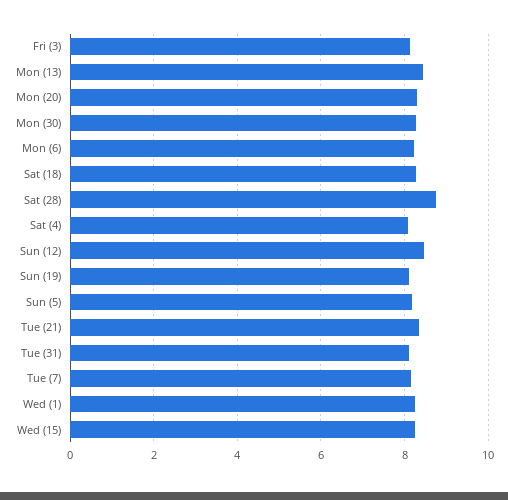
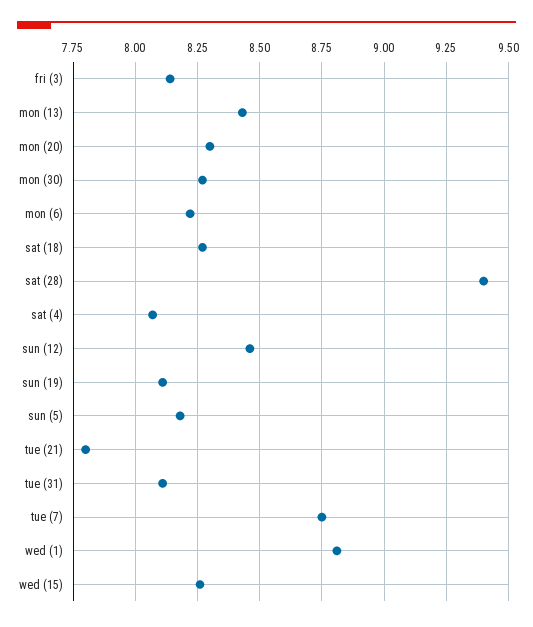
  {
    "Fri (3)": 8.15,
    "Mon (13)": 8.45,
    "Mon (20)": 8.3,
    "Mon (30)": 8.25,
    "Mon (6)": 8.2,
    "Sat (18)": 8.25,
-   "Sat (28)": 8.8,
+   "Sat (28)": 9.4,
    "Sat (4)": 8.05,
    "Sun (12)": 8.45,
    "Sun (19)": 8.1,
    "Sun (5)": 8.2,
-   "Tue (21)": 8.4,
+   "Tue (21)": 7.8,
    "Tue (31)": 8.1,
-   "Tue (7)": 8.2,
+   "Tue (7)": 8.75,
-   "Wed (1)": 8.2,
+   "Wed (1)": 8.8,
    "Wed (15)": 8.25
  }

